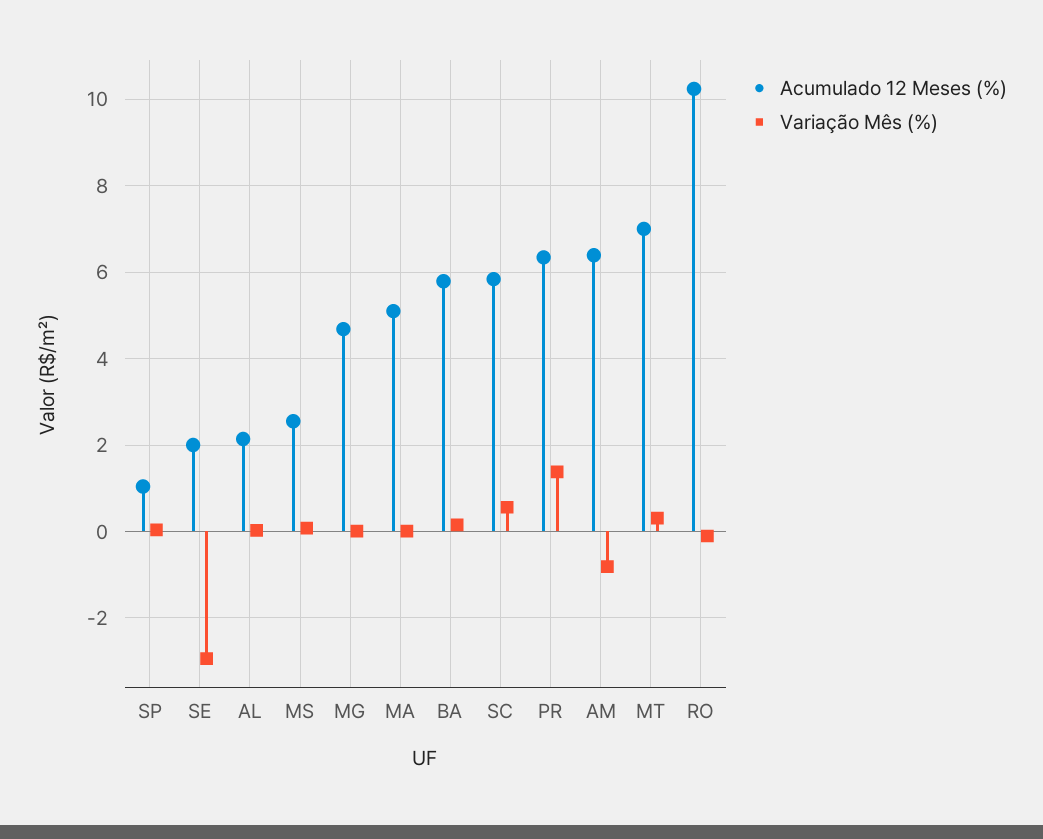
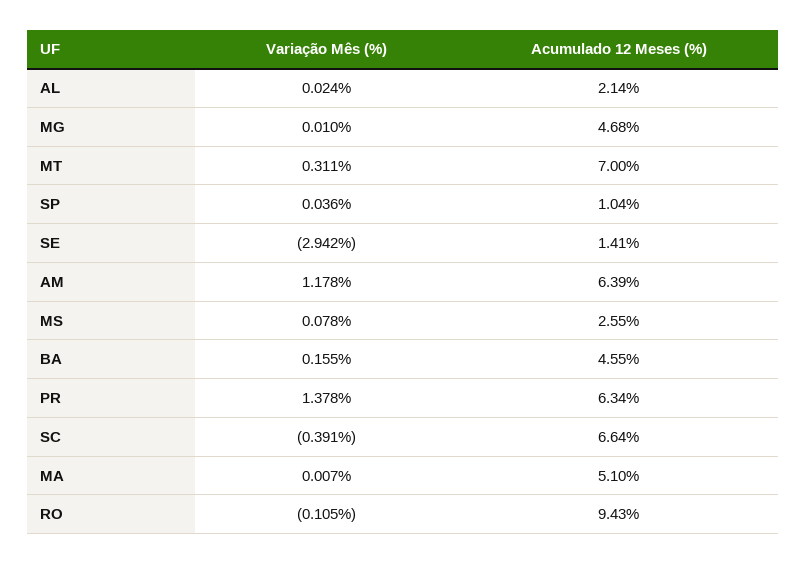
  {
    "Acumulado 12 Meses (%)": {
      "SP": 1.04,
-     "SE": 2,
+     "SE": 1.41,
      "AL": 2.14,
      "MS": 2.55,
      "MG": 4.68,
      "MA": 5.1,
-     "BA": 5.8,
+     "BA": 4.55,
-     "SC": 5.8,
+     "SC": 6.64,
      "PR": 6.34,
      "AM": 6.39,
      "MT": 7,
-     "RO": 10.2
+     "RO": 9.43
    },
    "Variação Mês (%)": {
      "SP": 0.036,
      "SE": -2.942,
      "AL": 0.024,
      "MS": 0.078,
      "MG": 0.01,
      "MA": 0.007,
      "BA": 0.155,
-     "SC": 0.6,
+     "SC": -0.391,
      "PR": 1.378,
-     "AM": -0.8,
+     "AM": 1.178,
      "MT": 0.311,
      "RO": -0.105
    }
  }

